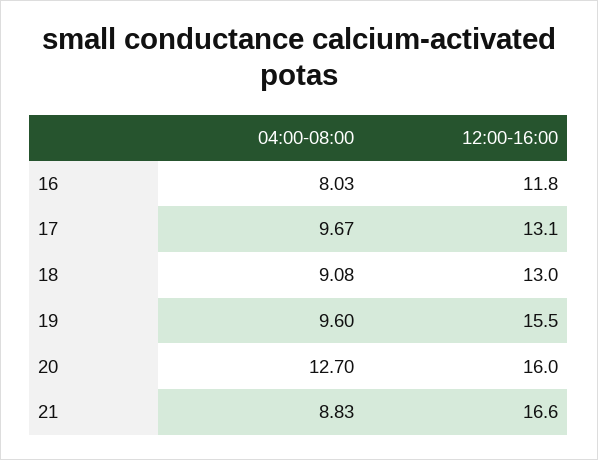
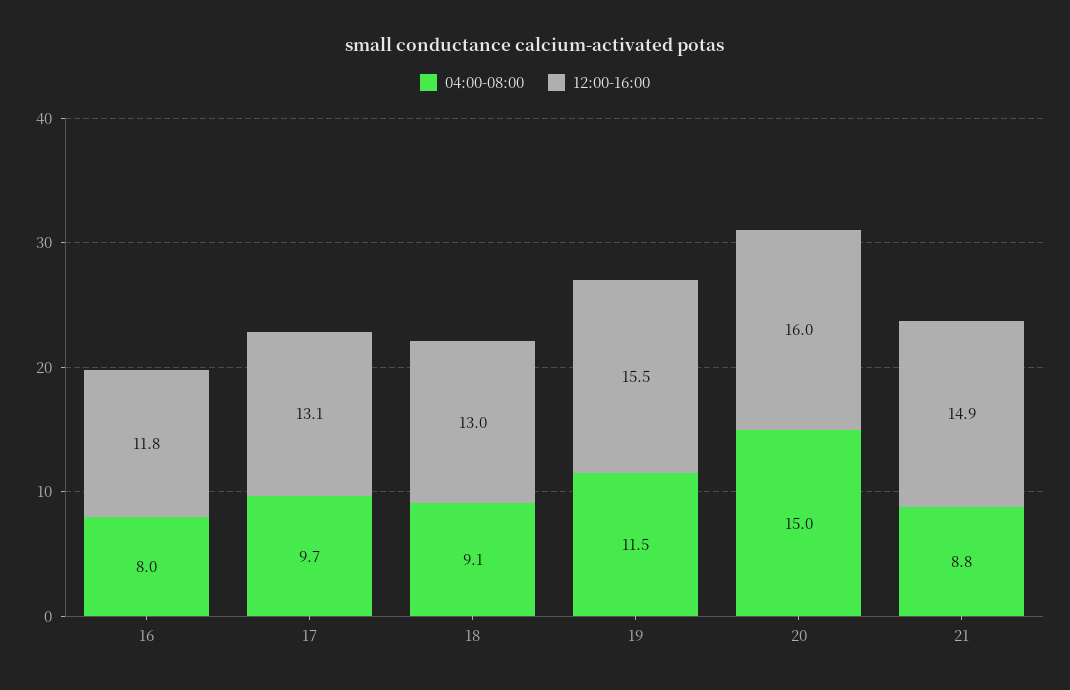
  {
    "04:00-08:00": {
      "16": 8.03,
      "17": 9.67,
      "18": 9.08,
-     "19": 9.6,
+     "19": 11.5,
-     "20": 12.7,
+     "20": 15,
      "21": 8.83
    },
    "12:00-16:00": {
      "16": 11.8,
      "17": 13.1,
      "18": 13,
      "19": 15.5,
      "20": 16,
-     "21": 16.6
+     "21": 14.9
    }
  }

